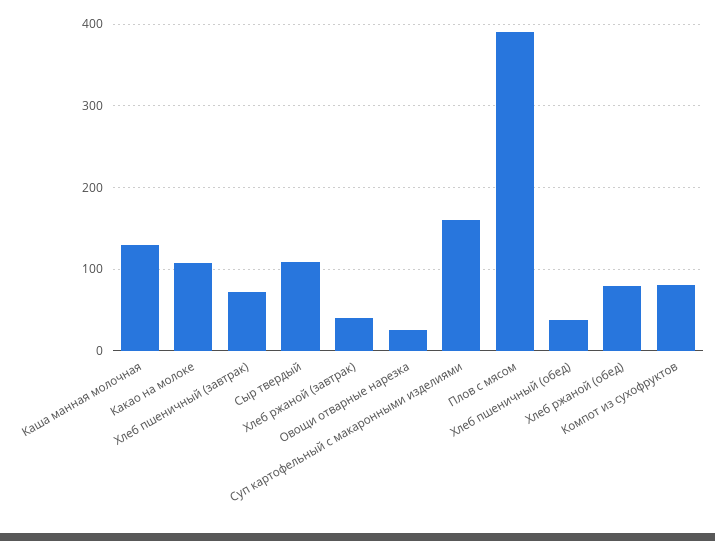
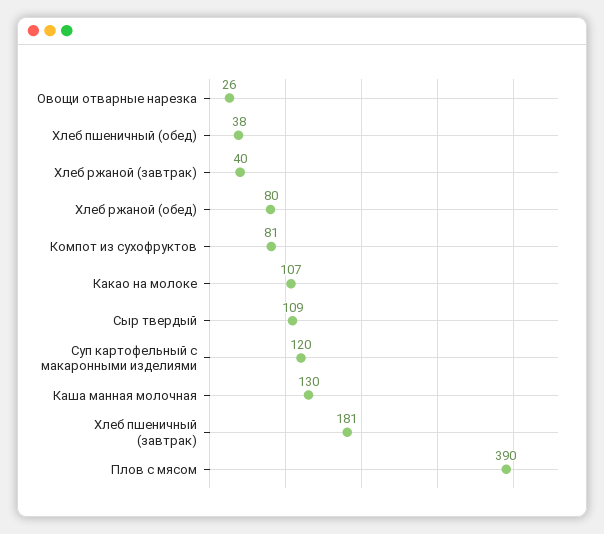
  {
    "Каша манная молочная": 130,
    "Какао на молоке": 107,
-   "Хлеб пшеничный (завтрак)": 70,
+   "Хлеб пшеничный (завтрак)": 181,
    "Сыр твердый": 109,
    "Хлеб ржаной (завтрак)": 40,
    "Овощи отварные нарезка": 26,
-   "Суп картофельный с макаронными изделиями": 160,
+   "Суп картофельный с макаронными изделиями": 120,
    "Плов с мясом": 390,
    "Хлеб пшеничный (обед)": 38,
    "Хлеб ржаной (обед)": 80,
    "Компот из сухофруктов": 81
  }

